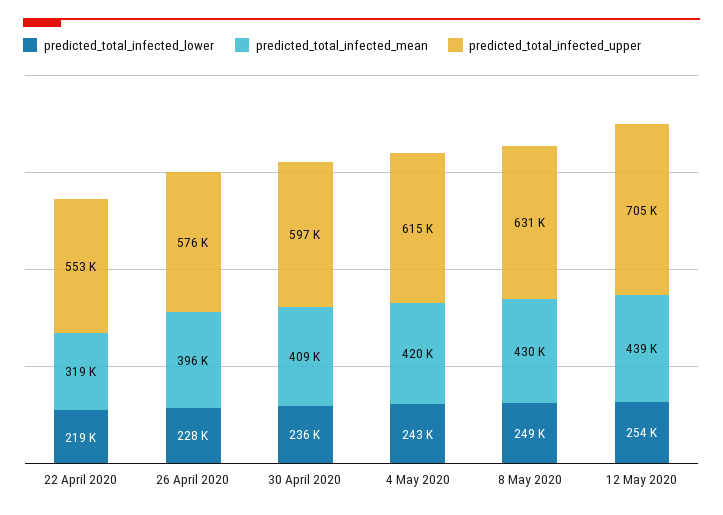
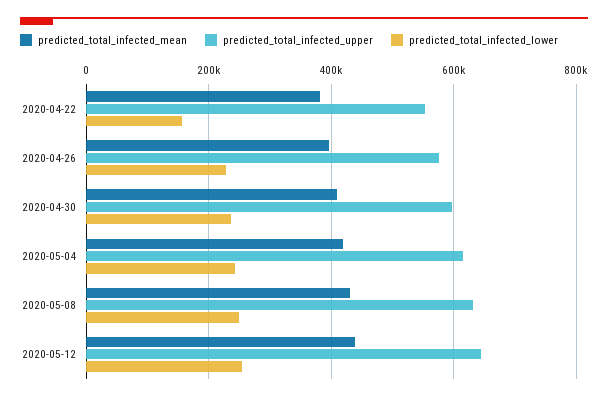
  {
    "predicted_total_infected_lower": {
-     "22 April 2020": 219000,
+     "22 April 2020": 160000,
      "26 April 2020": 228000,
      "30 April 2020": 236000,
      "4 May 2020": 243000,
      "8 May 2020": 249000,
      "12 May 2020": 254000
    },
    "predicted_total_infected_mean": {
-     "22 April 2020": 319000,
+     "22 April 2020": 380000,
      "26 April 2020": 396000,
      "30 April 2020": 409000,
      "4 May 2020": 420000,
      "8 May 2020": 430000,
      "12 May 2020": 439000
    },
    "predicted_total_infected_upper": {
      "22 April 2020": 553000,
      "26 April 2020": 576000,
      "30 April 2020": 597000,
      "4 May 2020": 615000,
      "8 May 2020": 631000,
-     "12 May 2020": 705000
+     "12 May 2020": 640000
    }
  }

